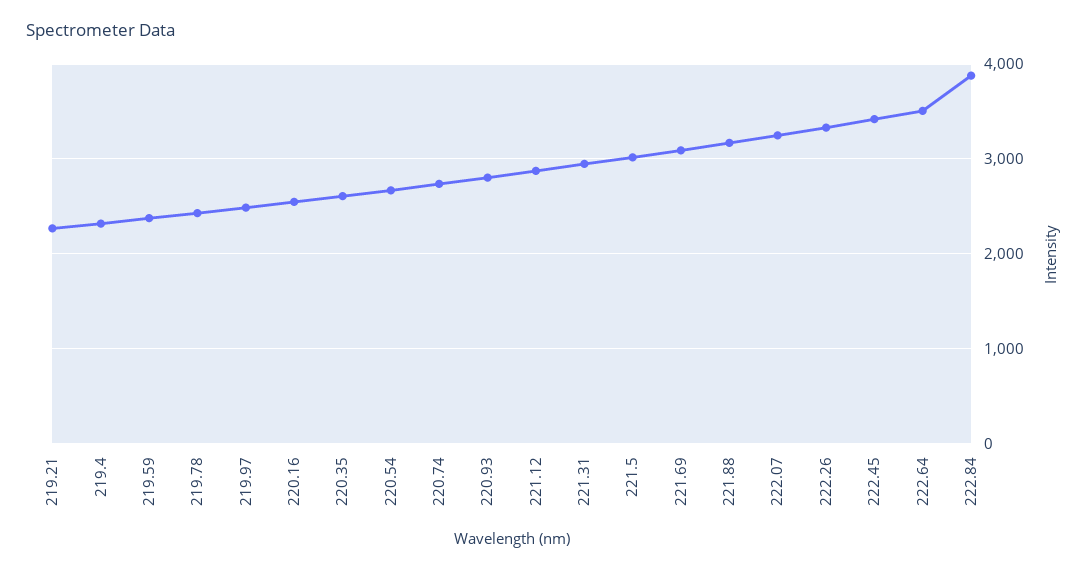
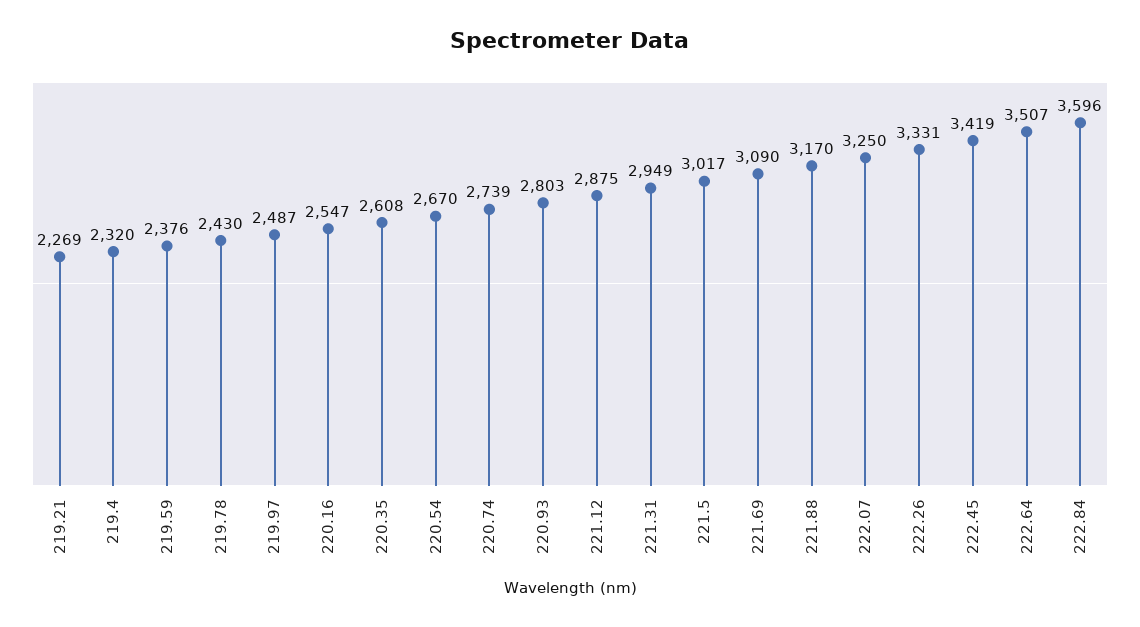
  {
    "219.21": 2269,
    "219.4": 2320,
    "219.59": 2376,
    "219.78": 2430,
    "219.97": 2487,
    "220.16": 2547,
    "220.35": 2608,
    "220.54": 2670,
    "220.74": 2739,
    "220.93": 2803,
    "221.12": 2875,
    "221.31": 2949,
    "221.5": 3017,
    "221.69": 3090,
    "221.88": 3170,
    "222.07": 3250,
    "222.26": 3331,
    "222.45": 3419,
    "222.64": 3507,
-   "222.84": 3900
+   "222.84": 3596
  }

